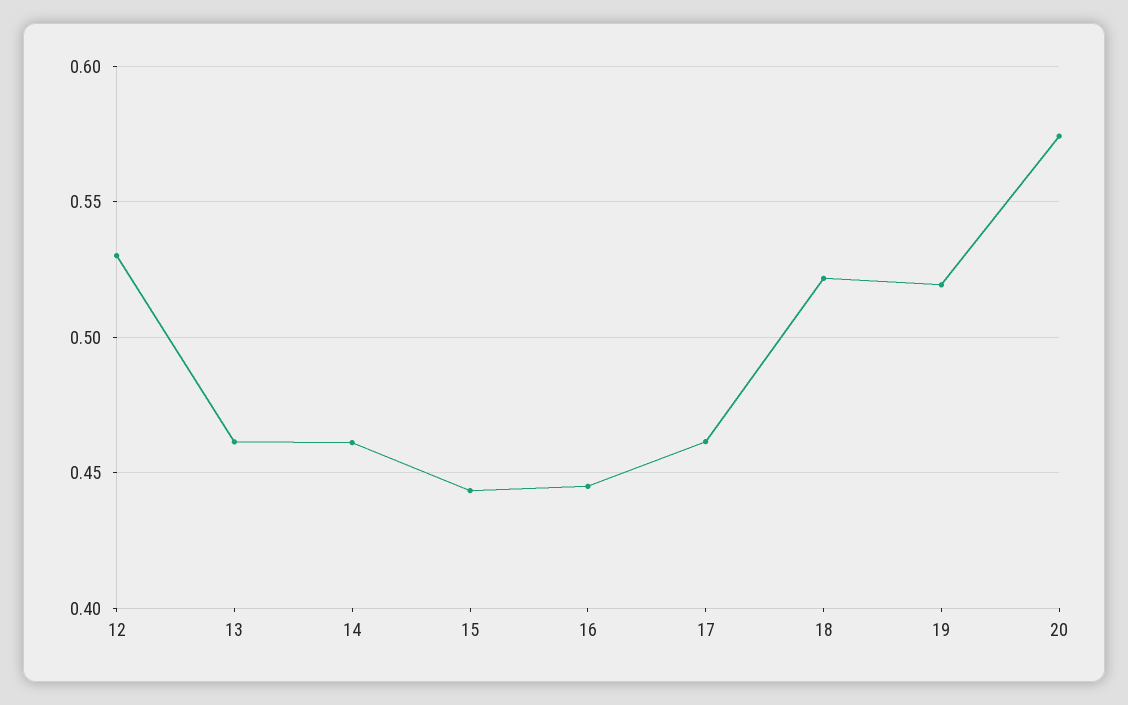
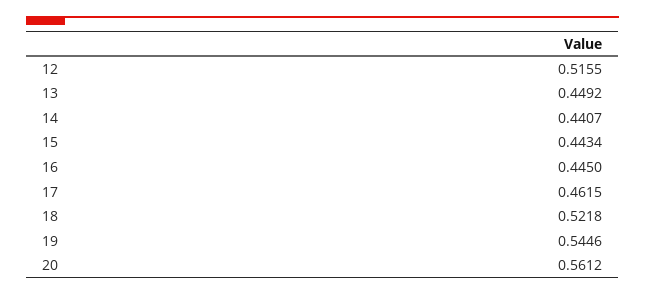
  {
-   "12": 0.53,
+   "12": 0.5155,
-   "13": 0.46,
+   "13": 0.4492,
-   "14": 0.46,
+   "14": 0.4407,
    "15": 0.4434,
    "16": 0.445,
    "17": 0.4615,
    "18": 0.5218,
-   "19": 0.52,
+   "19": 0.5446,
-   "20": 0.575
+   "20": 0.5612
  }

